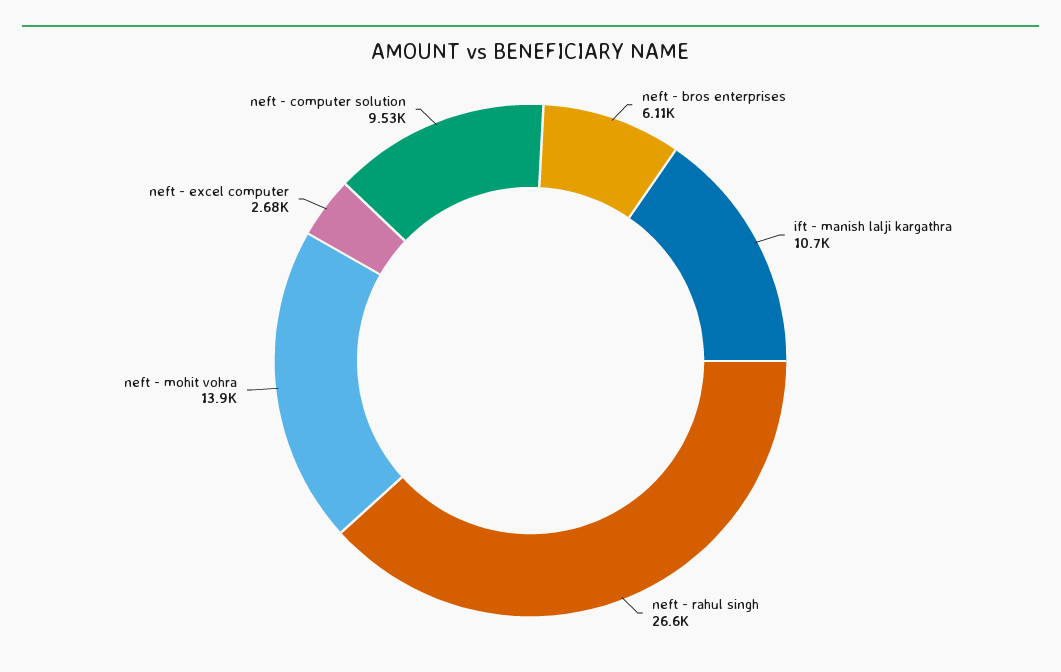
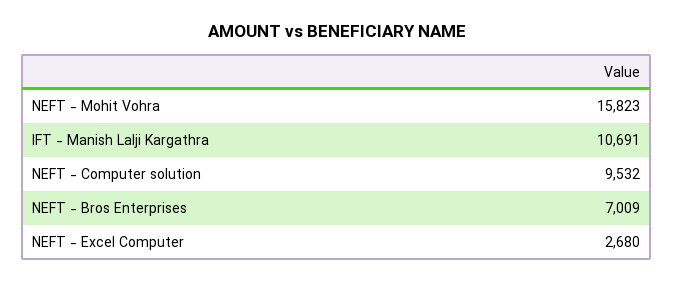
  {
-   "neft - bros enterprises": 6110,
+   "neft - bros enterprises": 7009,
    "ift - manish lalji kargathra": 10691,
-   "neft - rahul singh": 26600,
-   "neft - mohit vohra": 13900,
+   "neft - mohit vohra": 15823,
    "neft - excel computer": 2680,
    "neft - computer solution": 9532
  }

